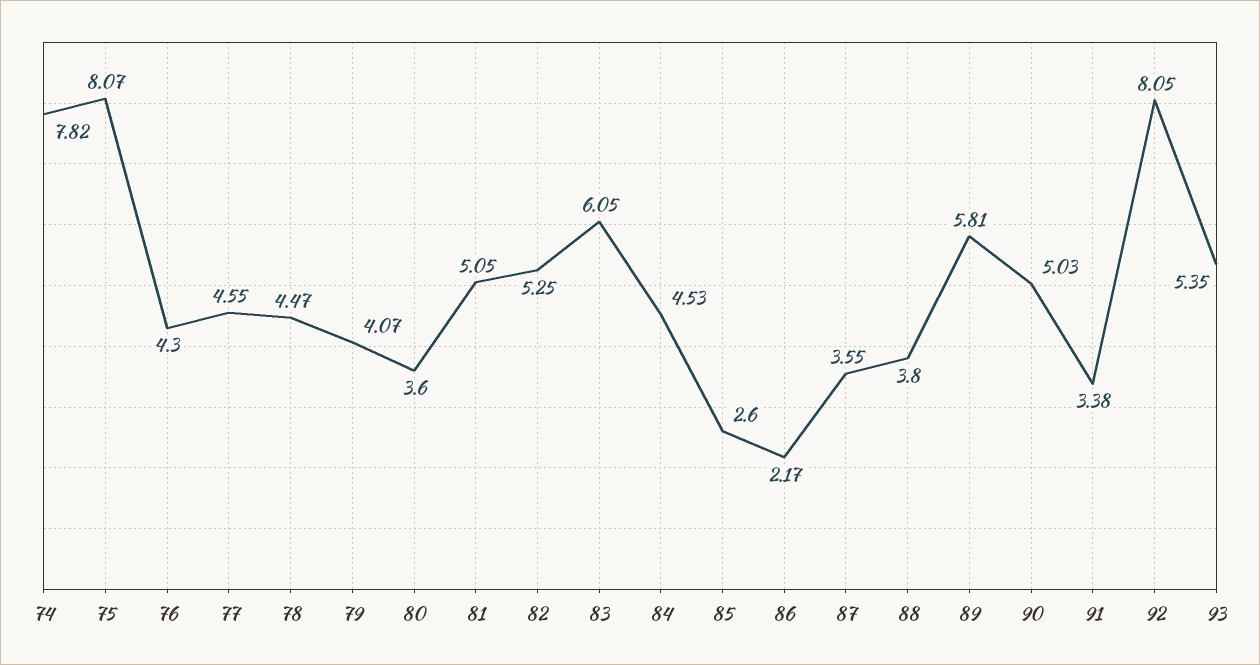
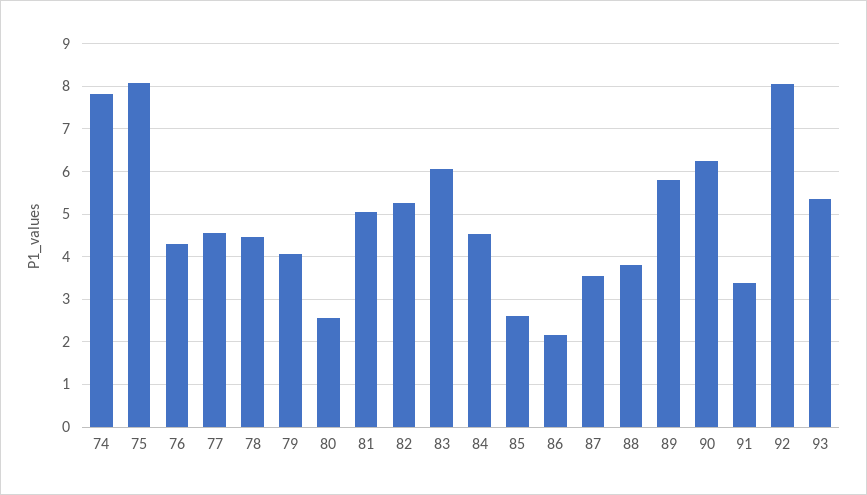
  {
    "74": 7.82,
    "75": 8.07,
    "76": 4.3,
    "77": 4.55,
    "78": 4.47,
    "79": 4.07,
-   "80": 3.6,
+   "80": 2.6,
    "81": 5.05,
    "82": 5.25,
    "83": 6.05,
    "84": 4.53,
    "85": 2.6,
    "86": 2.17,
    "87": 3.55,
    "88": 3.8,
    "89": 5.81,
-   "90": 5.03,
+   "90": 6.2,
    "91": 3.38,
    "92": 8.05,
    "93": 5.35
  }

